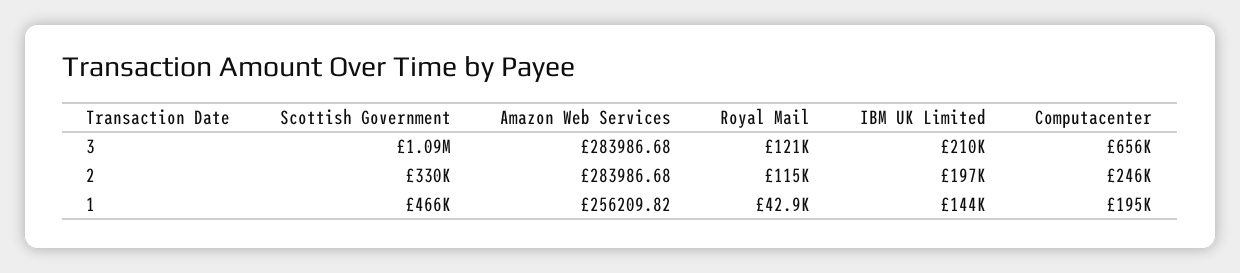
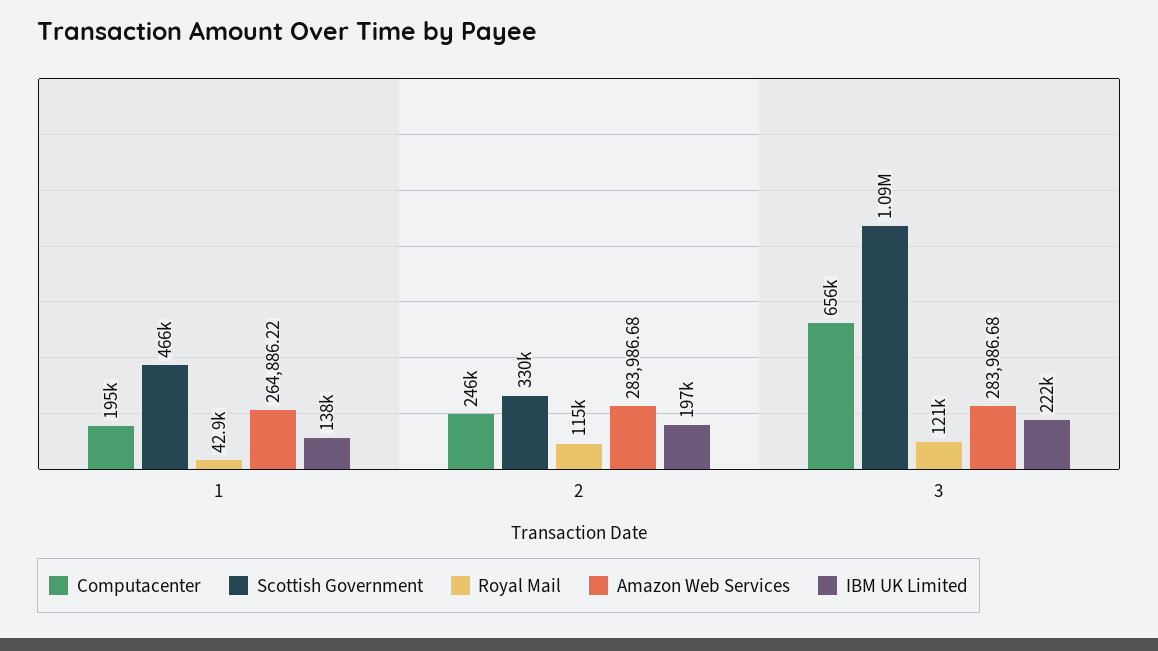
  {
    "Scottish Government": {
      "3": 1090000,
      "2": 330000,
      "1": 466000
    },
    "Amazon Web Services": {
      "3": 283986.68,
      "2": 283986.68,
-     "1": 256209.82
+     "1": 264886.22
    },
    "Royal Mail": {
      "3": 121000,
      "2": 115000,
      "1": 42900
    },
    "IBM UK Limited": {
-     "3": 210000,
+     "3": 222000,
      "2": 197000,
-     "1": 144000
+     "1": 138000
    },
    "Computacenter": {
      "3": 656000,
      "2": 246000,
      "1": 195000
    }
  }

